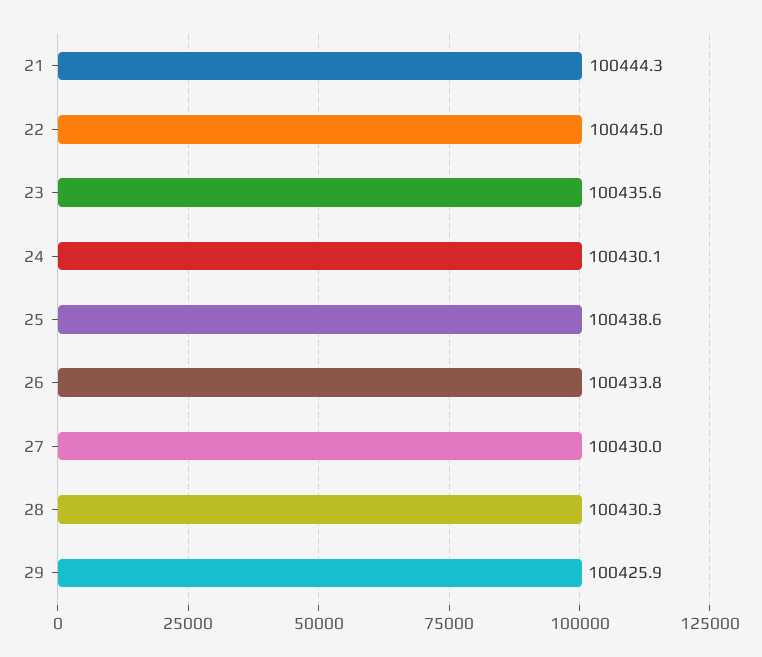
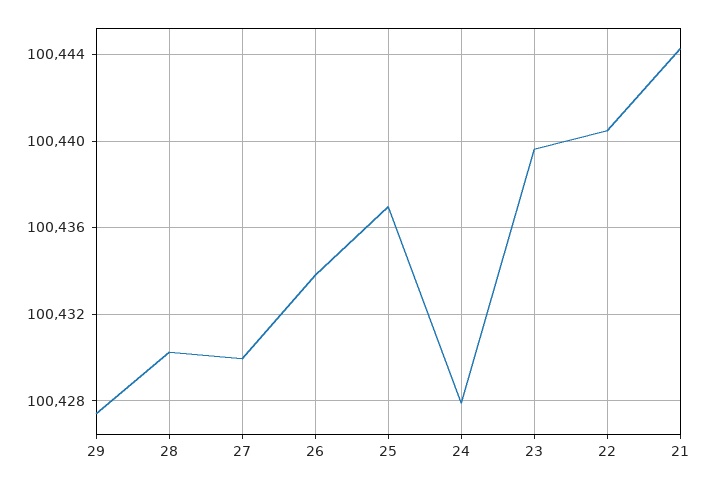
  {
    "21": 100444.3,
-   "22": 100445,
+   "22": 100440.5,
-   "23": 100435.6,
+   "23": 100439.5,
-   "24": 100430.1,
+   "24": 100428,
-   "25": 100438.6,
+   "25": 100437,
    "26": 100433.8,
    "27": 100430,
    "28": 100430.3,
-   "29": 100425.9
+   "29": 100427.5
  }

